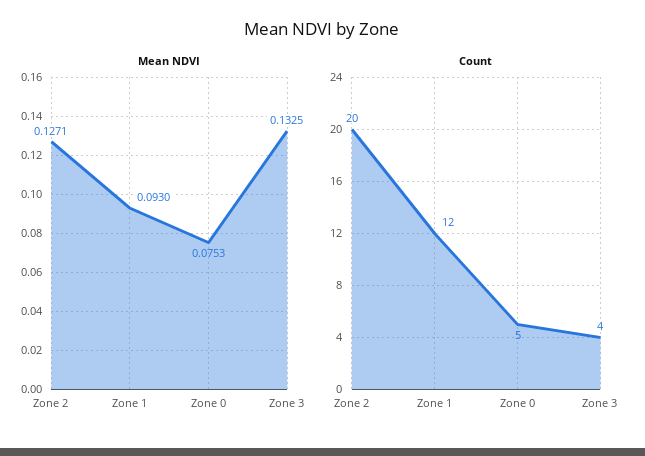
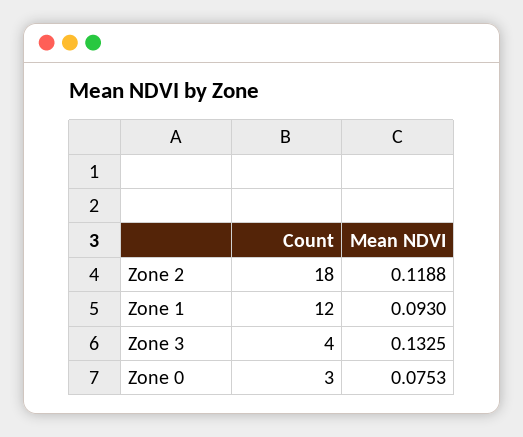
  {
    "Mean NDVI": {
-     "Zone 2": 0.1271,
+     "Zone 2": 0.1188,
      "Zone 1": 0.093,
      "Zone 0": 0.0753,
      "Zone 3": 0.1325
    },
    "Count": {
-     "Zone 2": 20,
+     "Zone 2": 18,
      "Zone 1": 12,
-     "Zone 0": 5,
+     "Zone 0": 3,
      "Zone 3": 4
    }
  }

